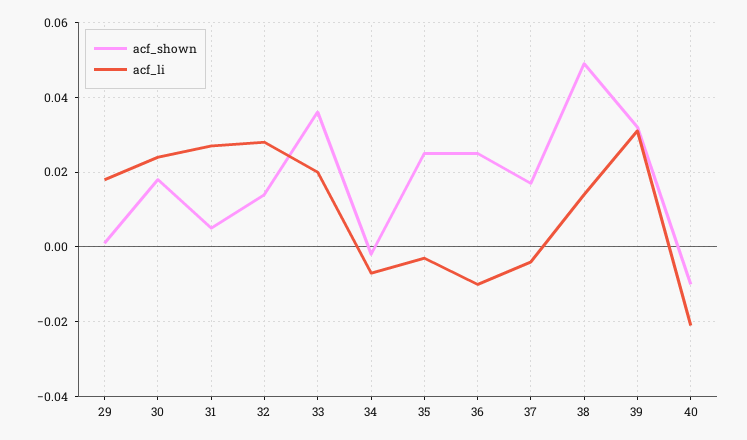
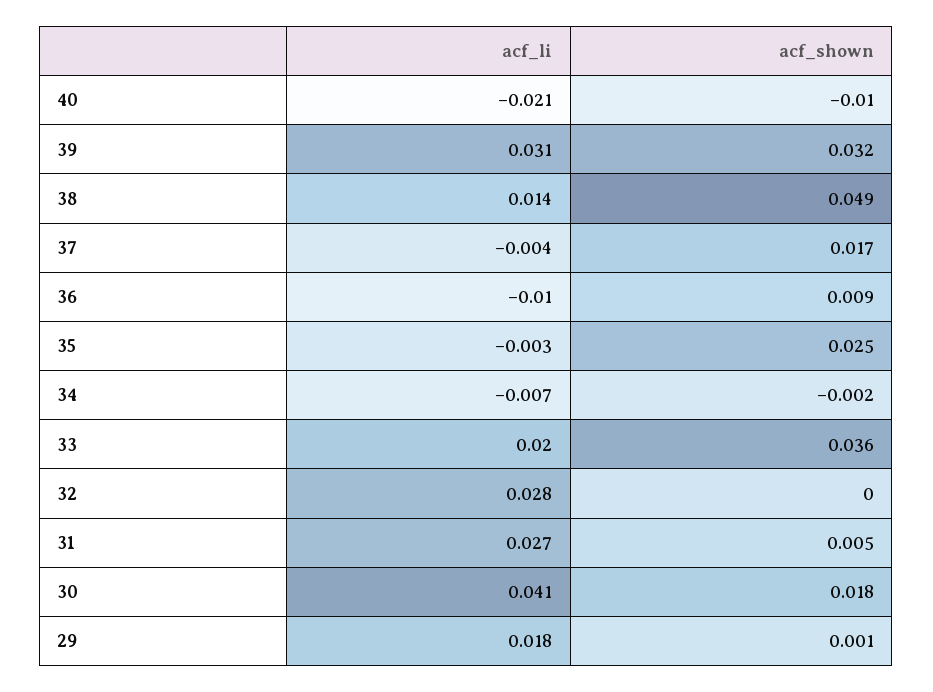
  {
    "acf_shown": {
      "29": 0.001,
      "30": 0.018,
      "31": 0.005,
-     "32": 0.015,
+     "32": 0,
      "33": 0.036,
      "34": -0.002,
      "35": 0.025,
-     "36": 0.025,
+     "36": 0.009,
      "37": 0.017,
      "38": 0.049,
      "39": 0.032,
      "40": -0.01
    },
    "acf_li": {
      "29": 0.018,
-     "30": 0.025,
+     "30": 0.041,
      "31": 0.027,
      "32": 0.028,
      "33": 0.02,
      "34": -0.007,
      "35": -0.003,
      "36": -0.01,
      "37": -0.004,
      "38": 0.014,
      "39": 0.031,
      "40": -0.021
    }
  }

